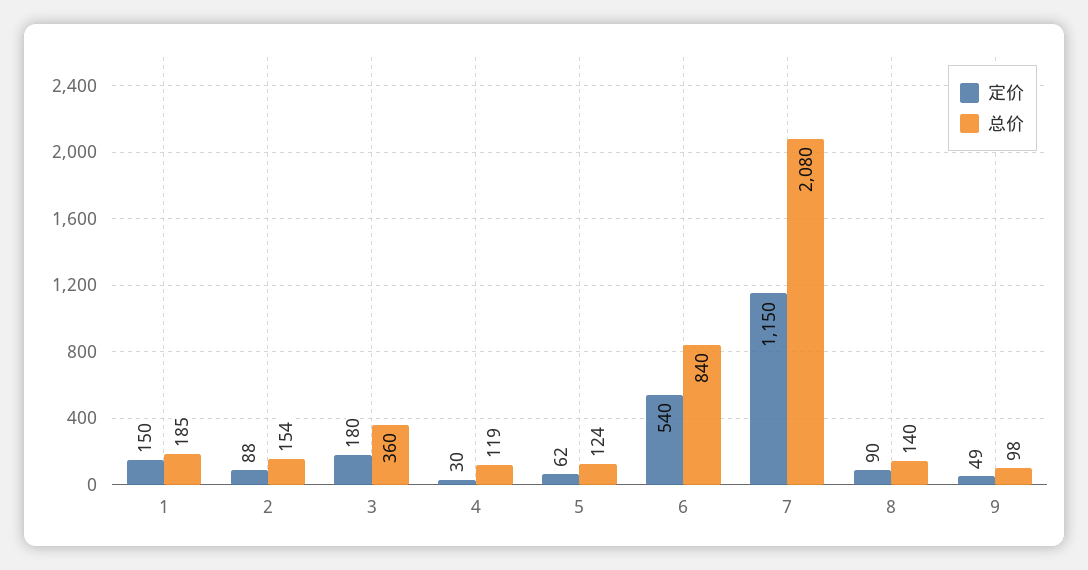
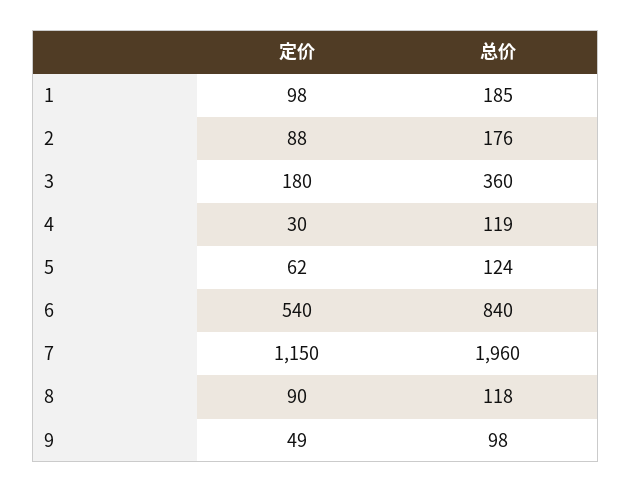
  {
    "定价": {
-     "1": 150,
+     "1": 98,
      "2": 88,
      "3": 180,
      "4": 30,
      "5": 62,
      "6": 540,
      "7": 1150,
      "8": 90,
      "9": 49
    },
    "总价": {
      "1": 185,
-     "2": 154,
+     "2": 176,
      "3": 360,
      "4": 119,
      "5": 124,
      "6": 840,
-     "7": 2080,
+     "7": 1960,
-     "8": 140,
+     "8": 118,
      "9": 98
    }
  }

